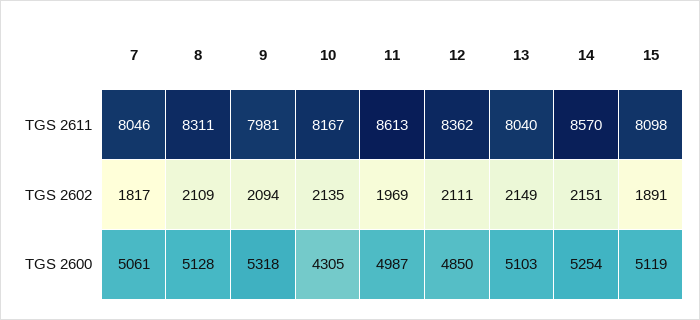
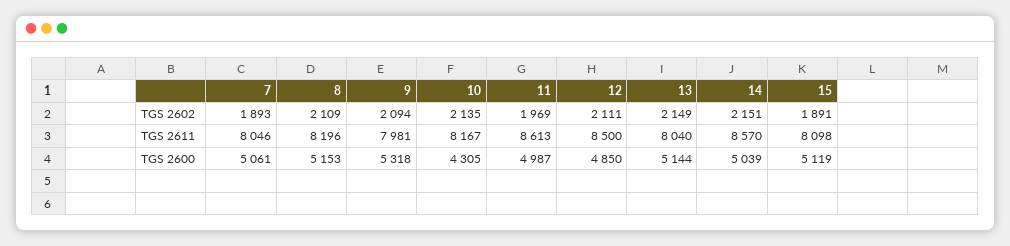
  {
    "7": {
      "TGS 2611": 8046,
-     "TGS 2602": 1817,
+     "TGS 2602": 1893,
      "TGS 2600": 5061
    },
    "8": {
-     "TGS 2611": 8311,
+     "TGS 2611": 8196,
      "TGS 2602": 2109,
-     "TGS 2600": 5128
+     "TGS 2600": 5153
    },
    "9": {
      "TGS 2611": 7981,
      "TGS 2602": 2094,
      "TGS 2600": 5318
    },
    "10": {
      "TGS 2611": 8167,
      "TGS 2602": 2135,
      "TGS 2600": 4305
    },
    "11": {
      "TGS 2611": 8613,
      "TGS 2602": 1969,
      "TGS 2600": 4987
    },
    "12": {
-     "TGS 2611": 8362,
+     "TGS 2611": 8500,
      "TGS 2602": 2111,
      "TGS 2600": 4850
    },
    "13": {
      "TGS 2611": 8040,
      "TGS 2602": 2149,
-     "TGS 2600": 5103
+     "TGS 2600": 5144
    },
    "14": {
      "TGS 2611": 8570,
      "TGS 2602": 2151,
-     "TGS 2600": 5254
+     "TGS 2600": 5039
    },
    "15": {
      "TGS 2611": 8098,
      "TGS 2602": 1891,
      "TGS 2600": 5119
    }
  }

